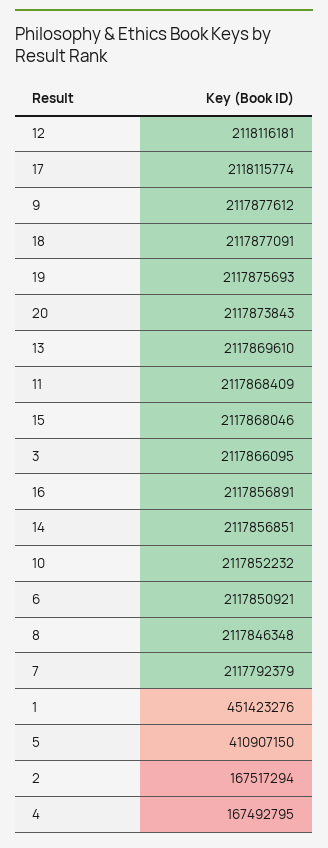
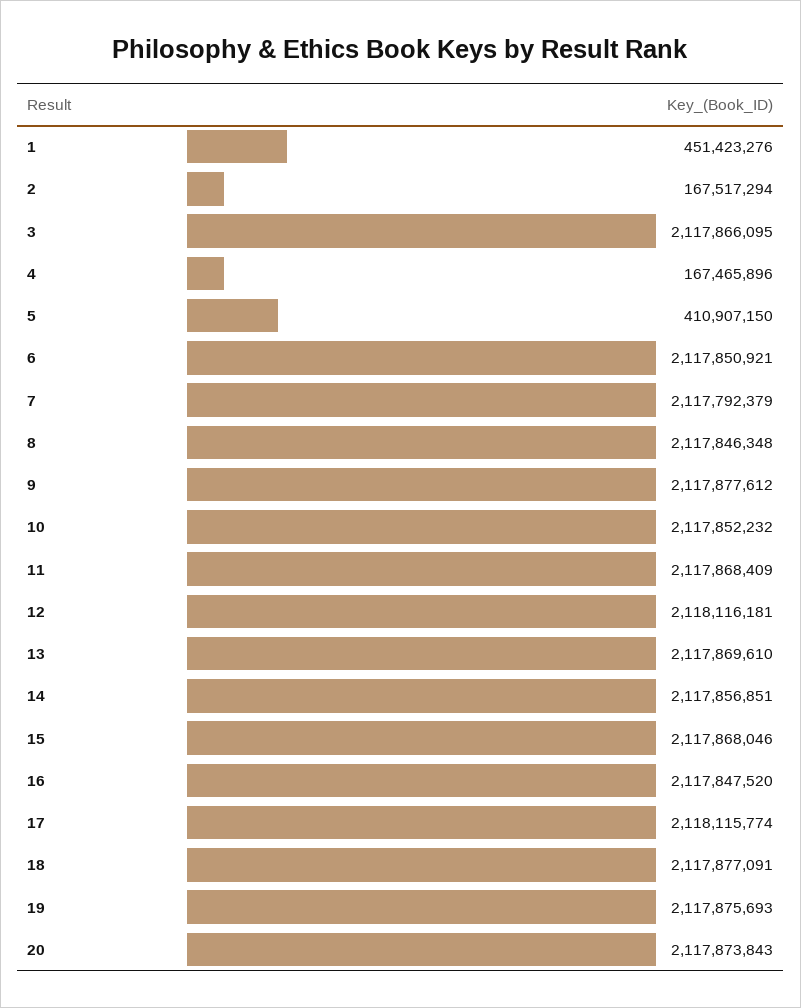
  {
    "12": 2118116181,
    "17": 2118115774,
    "9": 2117877612,
    "18": 2117877091,
    "19": 2117875693,
    "20": 2117873843,
    "13": 2117869610,
    "11": 2117868409,
    "15": 2117868046,
    "3": 2117866095,
-   "16": 2117856891,
+   "16": 2117847520,
    "14": 2117856851,
    "10": 2117852232,
    "6": 2117850921,
    "8": 2117846348,
    "7": 2117792379,
    "1": 451423276,
    "5": 410907150,
    "2": 167517294,
-   "4": 167492795
+   "4": 167465896
  }

